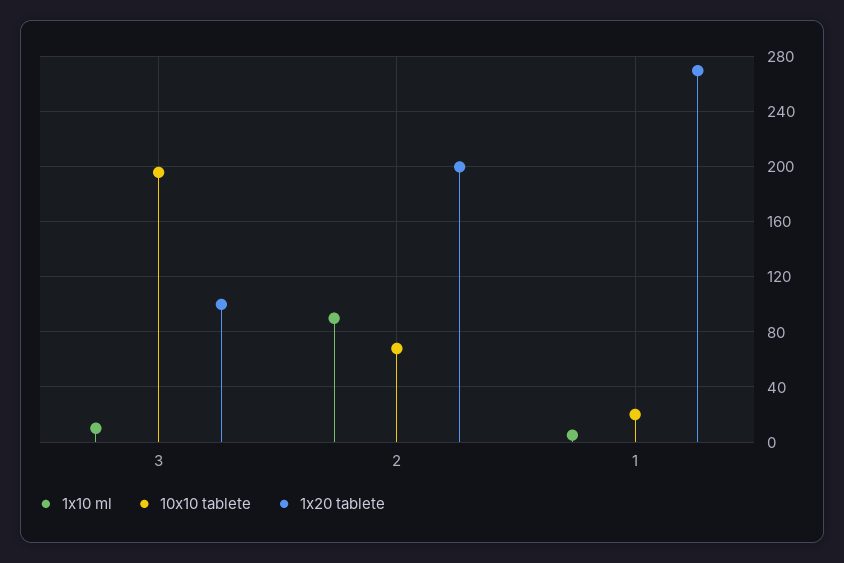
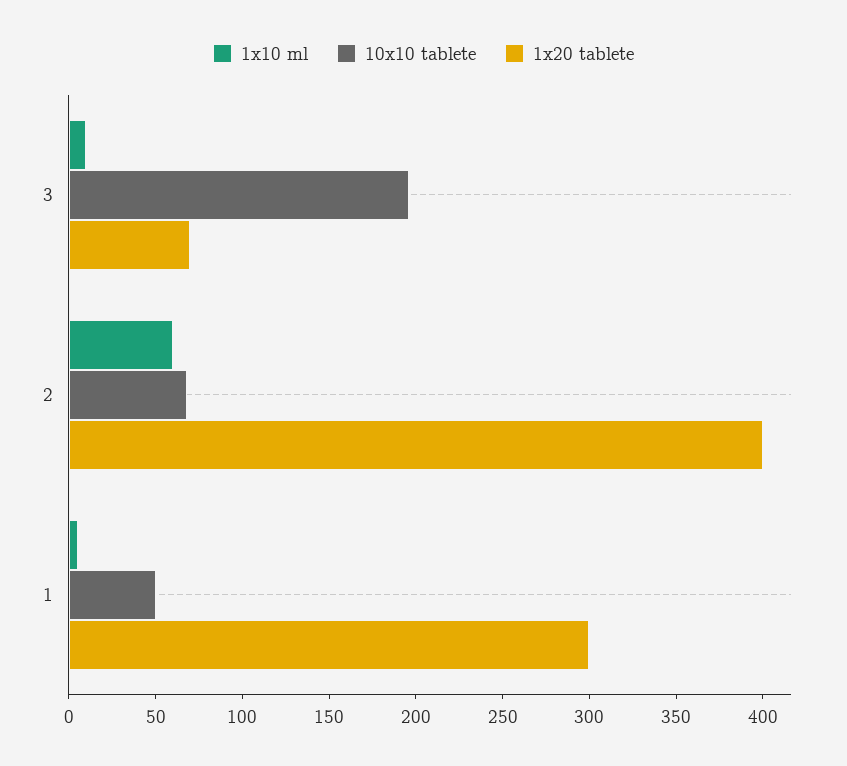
  {
    "1x10 ml": {
      "3": 10,
-     "2": 90,
+     "2": 60,
      "1": 5
    },
    "10x10 tablete": {
      "3": 195,
      "2": 70,
-     "1": 20
+     "1": 50
    },
    "1x20 tablete": {
-     "3": 100,
+     "3": 70,
-     "2": 200,
+     "2": 400,
-     "1": 270
+     "1": 300
    }
  }

